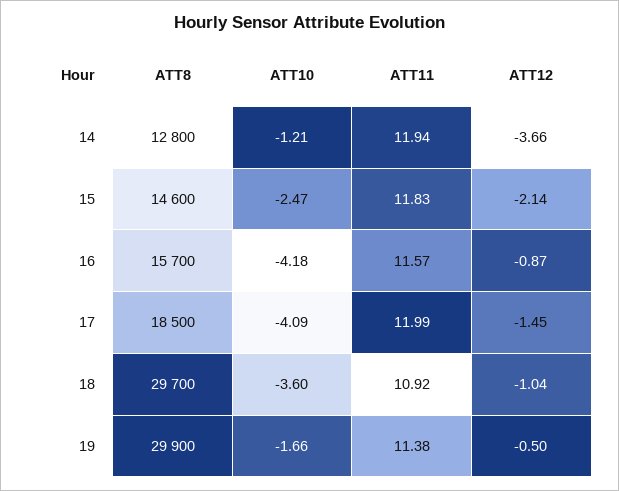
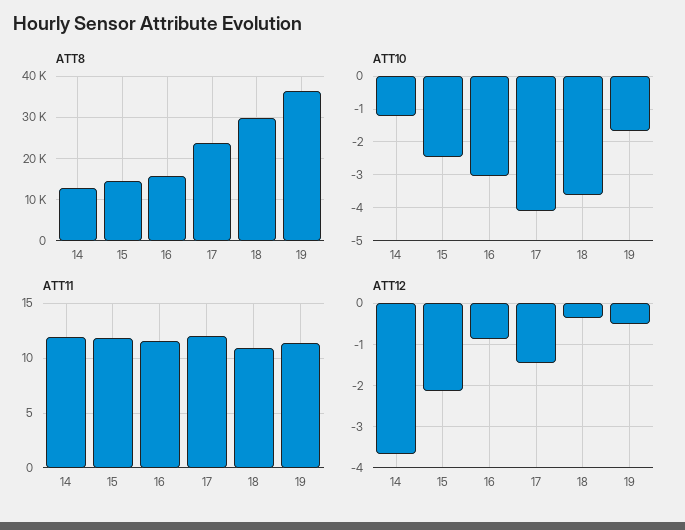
  {
    "ATT8": {
      "14": 12800,
      "15": 14600,
      "16": 15700,
-     "17": 18500,
+     "17": 24000,
      "18": 29700,
-     "19": 29900
+     "19": 36000
    },
    "ATT10": {
      "14": -1.21,
      "15": -2.47,
-     "16": -4.18,
+     "16": -3,
      "17": -4.09,
      "18": -3.6,
      "19": -1.66
    },
    "ATT11": {
      "14": 11.94,
      "15": 11.83,
      "16": 11.57,
      "17": 11.99,
      "18": 10.92,
      "19": 11.38
    },
    "ATT12": {
      "14": -3.66,
      "15": -2.14,
      "16": -0.87,
      "17": -1.45,
-     "18": -1.04,
+     "18": -0.4,
      "19": -0.5
    }
  }

